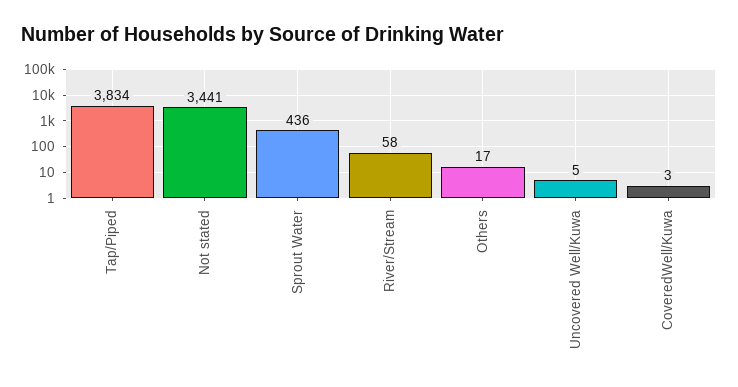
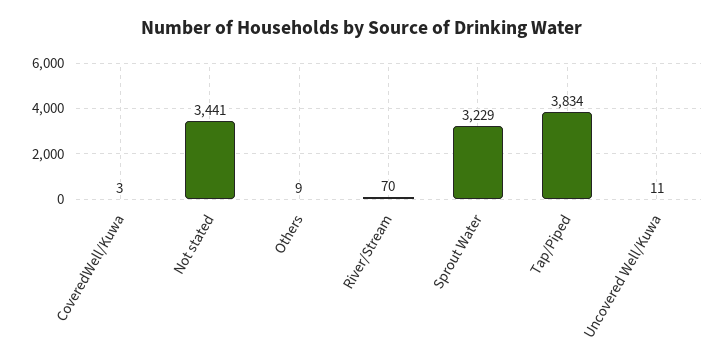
  {
    "Tap/Piped": 3834,
    "Not stated": 3441,
-   "Sprout Water": 436,
+   "Sprout Water": 3229,
-   "River/Stream": 58,
+   "River/Stream": 70,
-   "Others": 17,
+   "Others": 9,
-   "Uncovered Well/Kuwa": 5,
+   "Uncovered Well/Kuwa": 11,
    "CoveredWell/Kuwa": 3
  }

